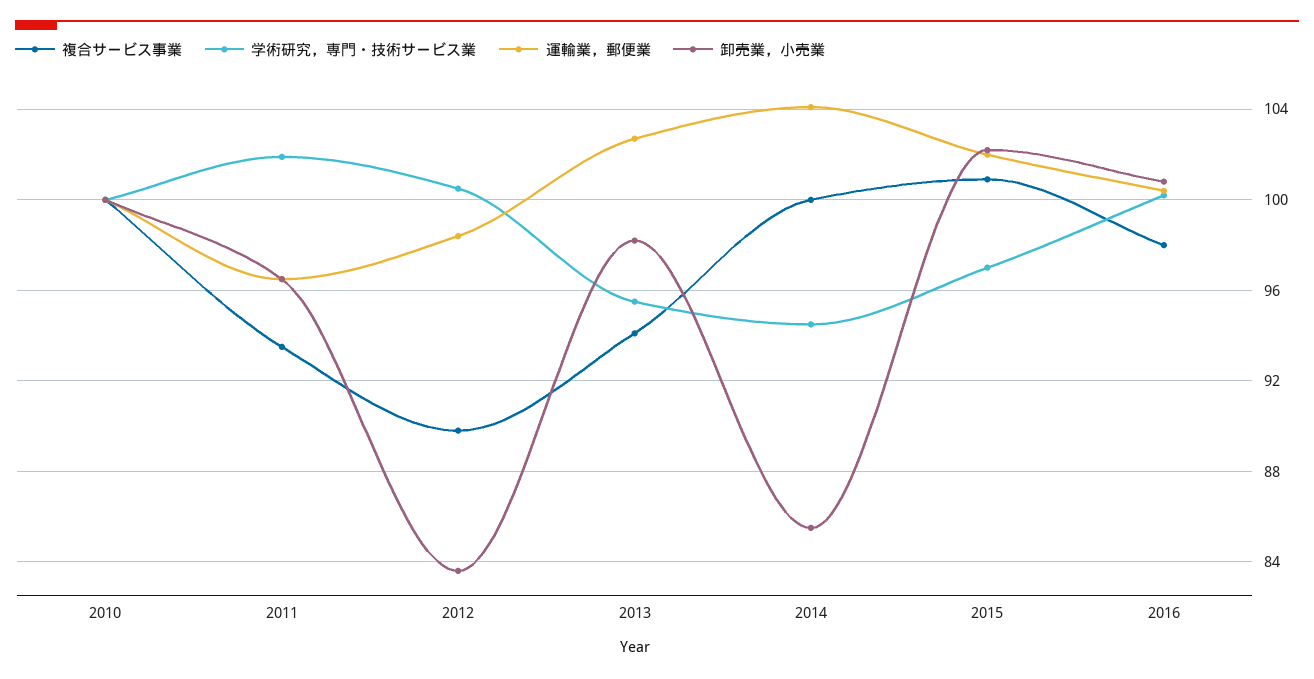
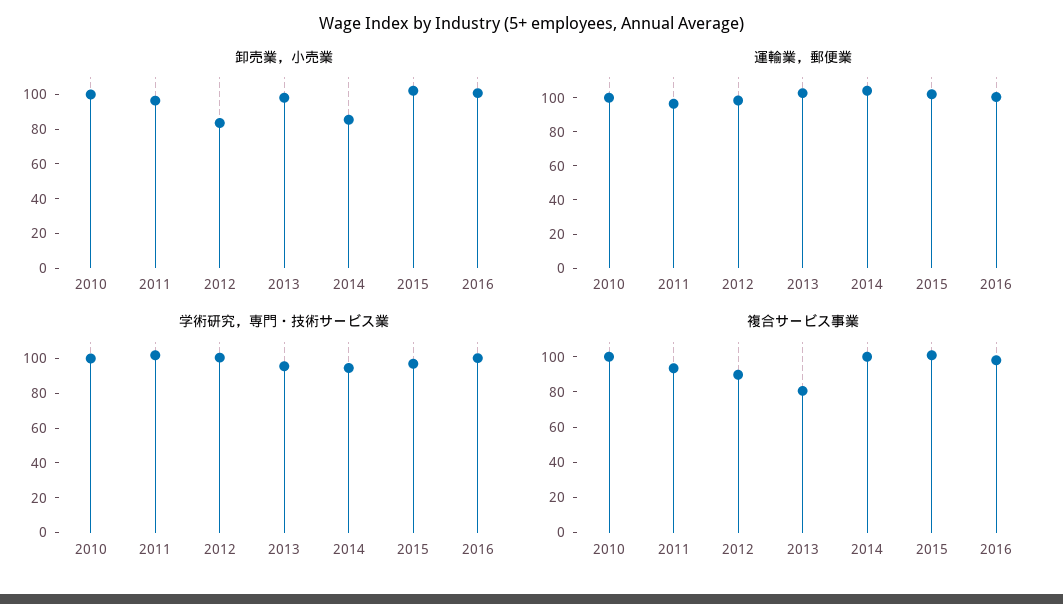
  {
    "複合サービス事業": {
      "2010": 100,
      "2011": 93.5,
      "2012": 90,
-     "2013": 94,
+     "2013": 80,
      "2014": 100,
      "2015": 101,
      "2016": 98
    },
    "学術研究，専門・技術サービス業": {
      "2010": 100,
      "2011": 102,
      "2012": 100.5,
      "2013": 95.5,
      "2014": 94.5,
      "2015": 97,
      "2016": 100
    },
    "運輸業，郵便業": {
      "2010": 100,
      "2011": 96.5,
      "2012": 98.5,
      "2013": 102.5,
      "2014": 104,
      "2015": 102,
      "2016": 100.5
    },
    "卸売業，小売業": {
      "2010": 100,
      "2011": 96.5,
      "2012": 83.5,
      "2013": 98,
      "2014": 85.5,
      "2015": 102,
      "2016": 101
    }
  }

